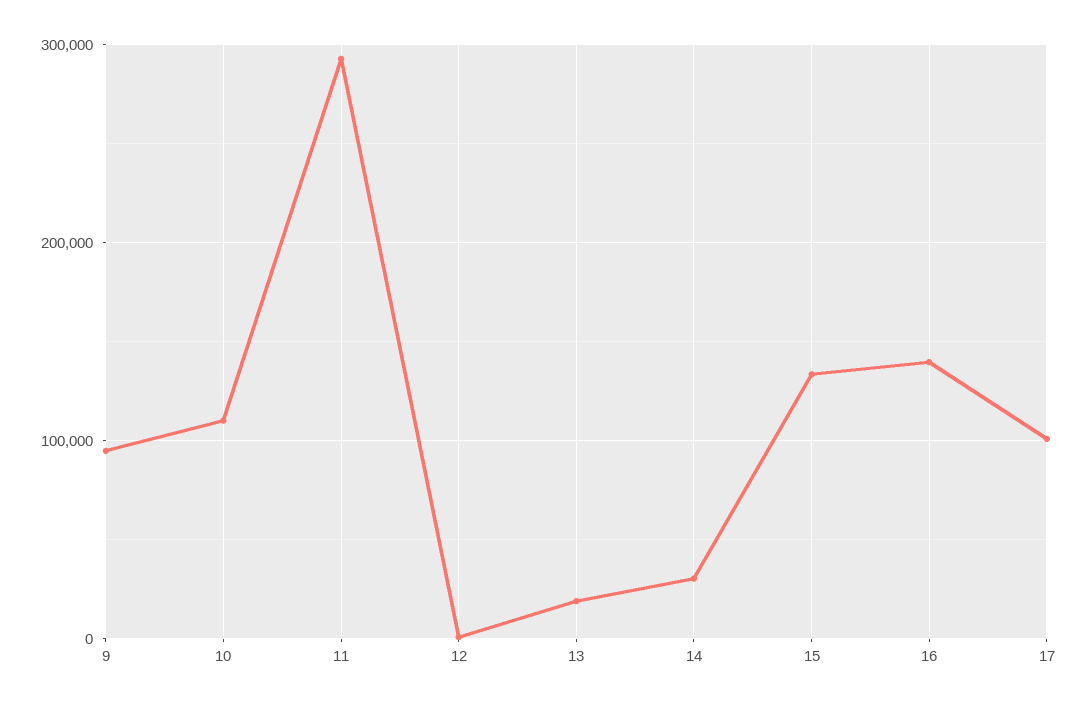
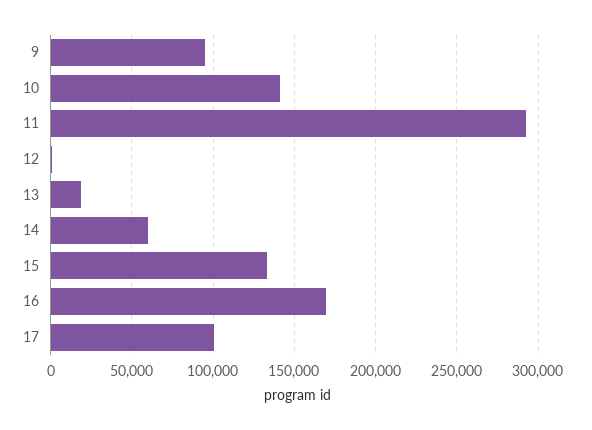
  {
    "9": 95000,
-   "10": 110000,
+   "10": 140000,
    "11": 295000,
    "12": 0,
    "13": 20000,
-   "14": 30000,
+   "14": 60000,
    "15": 135000,
-   "16": 140000,
+   "16": 170000,
    "17": 100000
  }

